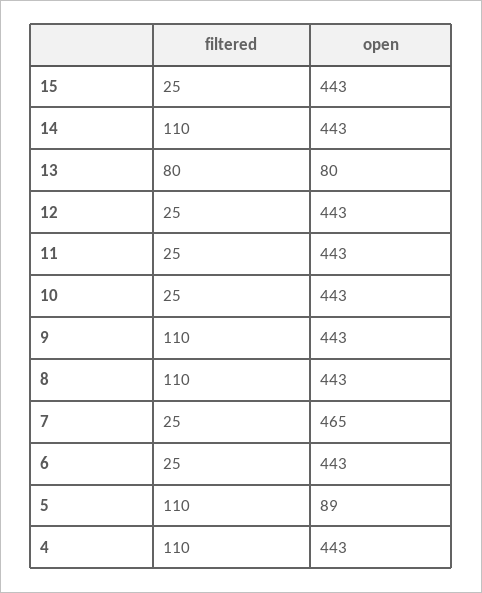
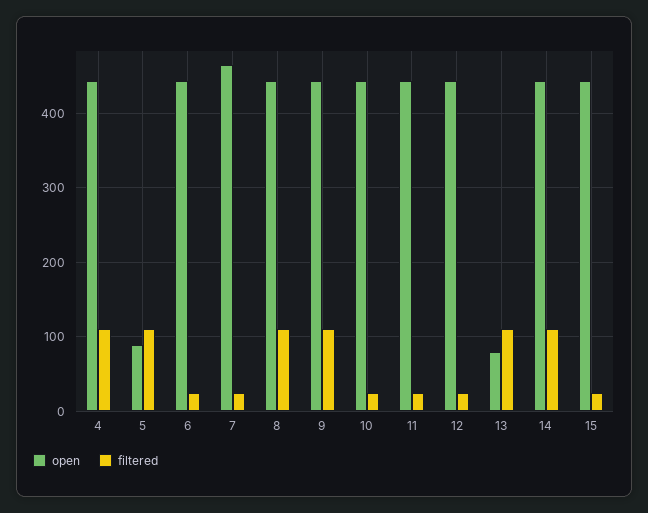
  {
    "filtered": {
      "15": 25,
      "14": 110,
-     "13": 80,
+     "13": 110,
      "12": 25,
      "11": 25,
      "10": 25,
      "9": 110,
      "8": 110,
      "7": 25,
      "6": 25,
      "5": 110,
      "4": 110
    },
    "open": {
      "15": 443,
      "14": 443,
      "13": 80,
      "12": 443,
      "11": 443,
      "10": 443,
      "9": 443,
      "8": 443,
      "7": 465,
      "6": 443,
      "5": 89,
      "4": 443
    }
  }

